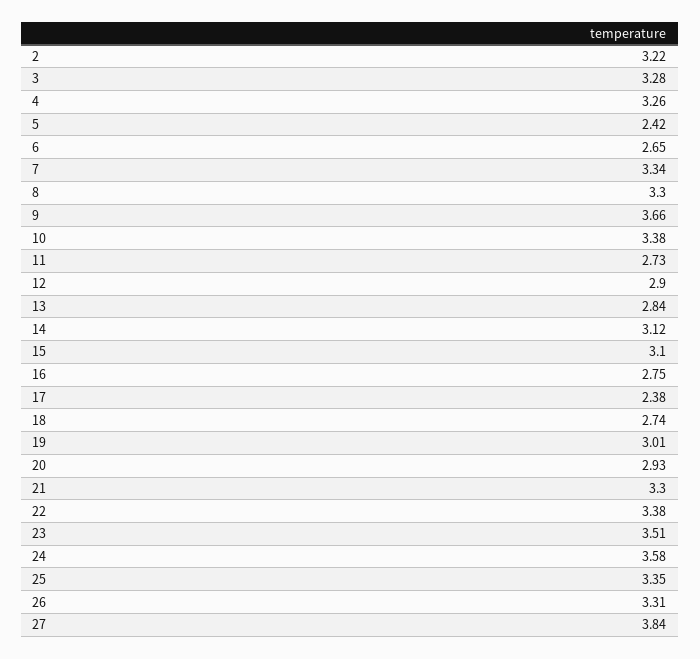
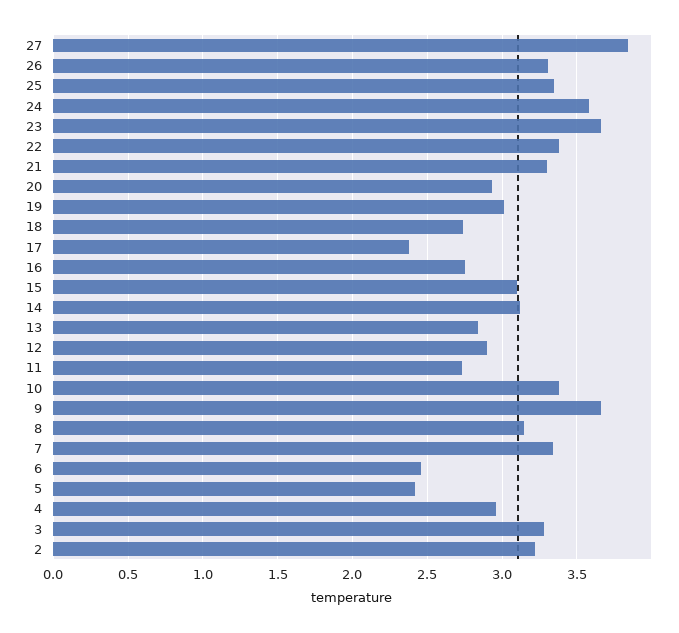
  {
    "2": 3.22,
    "3": 3.28,
-   "4": 3.26,
+   "4": 2.95,
    "5": 2.42,
-   "6": 2.65,
+   "6": 2.45,
    "7": 3.34,
-   "8": 3.3,
+   "8": 3.15,
    "9": 3.66,
    "10": 3.38,
    "11": 2.73,
    "12": 2.9,
    "13": 2.84,
    "14": 3.12,
    "15": 3.1,
    "16": 2.75,
    "17": 2.38,
    "18": 2.74,
    "19": 3.01,
    "20": 2.93,
    "21": 3.3,
    "22": 3.38,
-   "23": 3.51,
+   "23": 3.65,
    "24": 3.58,
    "25": 3.35,
    "26": 3.31,
    "27": 3.84
  }

